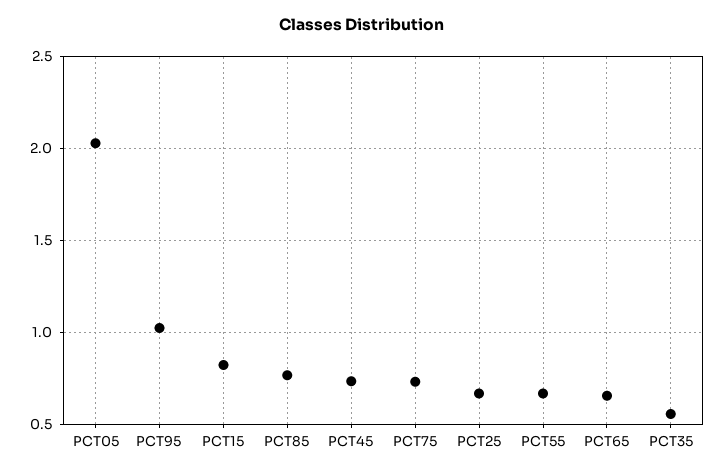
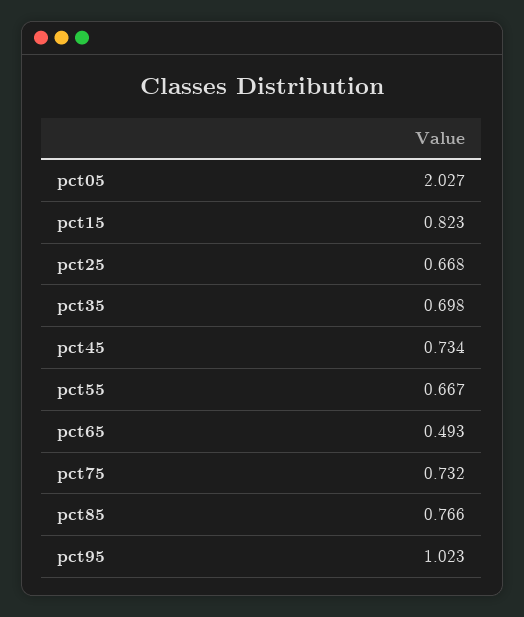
  {
    "PCT05": 2.027,
    "PCT95": 1.023,
    "PCT15": 0.823,
    "PCT85": 0.766,
    "PCT45": 0.734,
    "PCT75": 0.732,
    "PCT25": 0.668,
    "PCT55": 0.667,
-   "PCT65": 0.65,
+   "PCT65": 0.493,
-   "PCT35": 0.55
+   "PCT35": 0.698
  }

